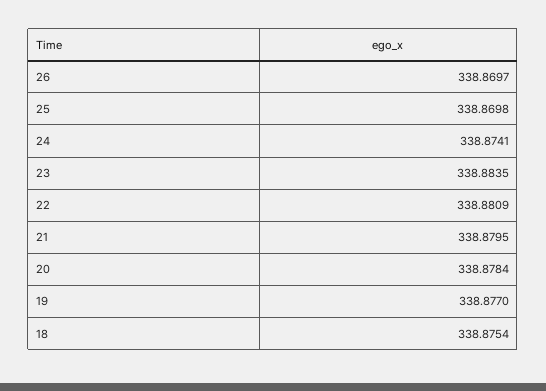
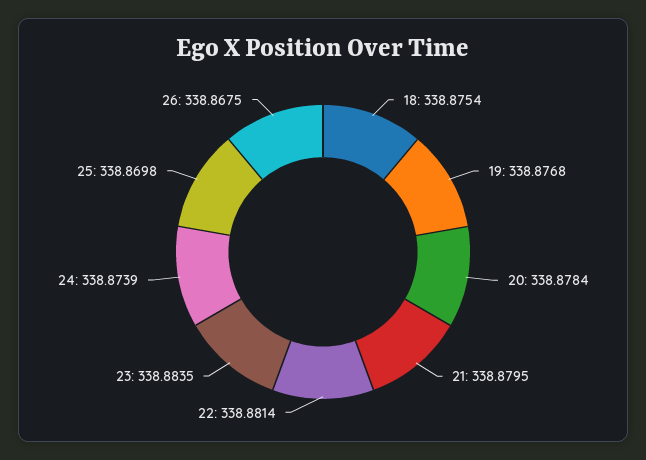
  {
-   "26": 338.8697,
+   "26": 338.8675,
    "25": 338.8698,
-   "24": 338.8741,
+   "24": 338.8739,
    "23": 338.8835,
-   "22": 338.8809,
+   "22": 338.8814,
    "21": 338.8795,
    "20": 338.8784,
-   "19": 338.877,
+   "19": 338.8768,
    "18": 338.8754
  }

